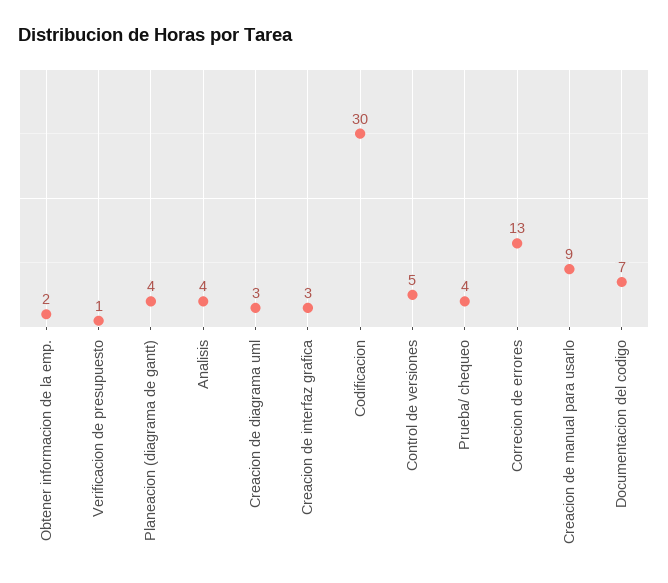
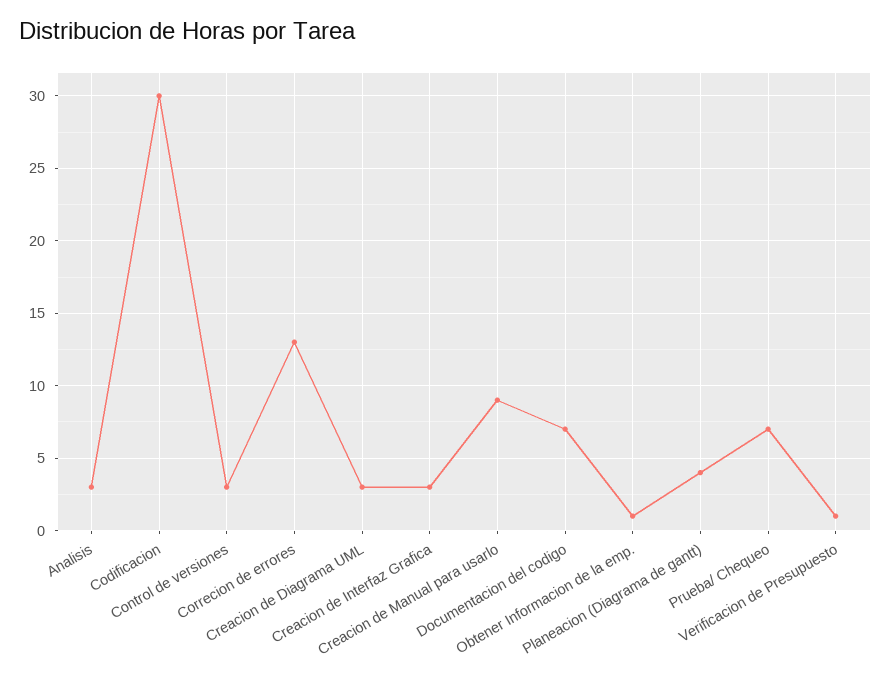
  {
-   "Obtener informacion de la emp.": 2,
+   "Obtener informacion de la emp.": 1,
    "Verificacion de presupuesto": 1,
    "Planeacion (diagrama de gantt)": 4,
-   "Analisis": 4,
+   "Analisis": 3,
    "Creacion de diagrama uml": 3,
    "Creacion de interfaz grafica": 3,
    "Codificacion": 30,
-   "Control de versiones": 5,
+   "Control de versiones": 3,
-   "Prueba/ chequeo": 4,
+   "Prueba/ chequeo": 7,
    "Correcion de errores": 13,
    "Creacion de manual para usarlo": 9,
    "Documentacion del codigo": 7
  }

